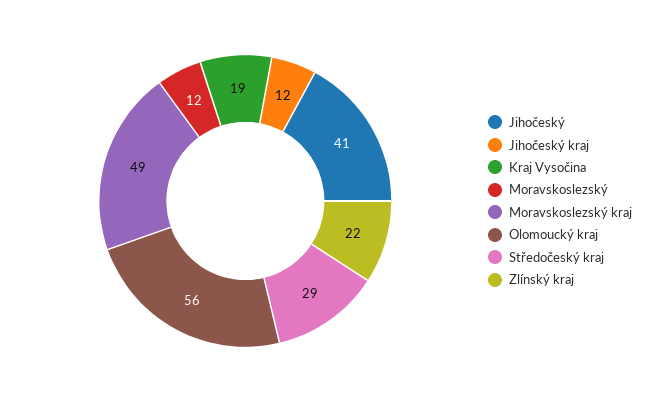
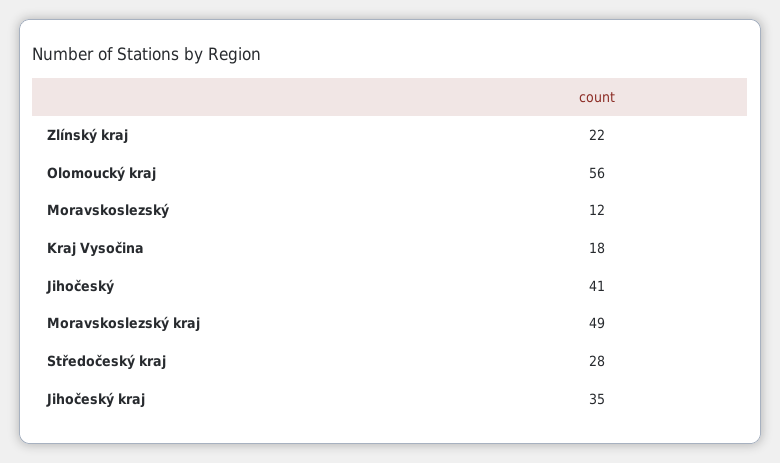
  {
    "Jihočeský": 41,
-   "Jihočeský kraj": 12,
+   "Jihočeský kraj": 35,
-   "Kraj Vysočina": 19,
+   "Kraj Vysočina": 18,
    "Moravskoslezský": 12,
    "Moravskoslezský kraj": 49,
    "Olomoucký kraj": 56,
-   "Středočeský kraj": 29,
+   "Středočeský kraj": 28,
    "Zlínský kraj": 22
  }

